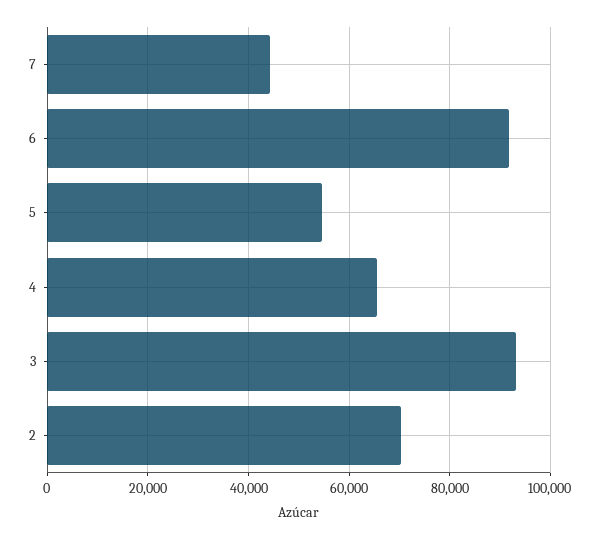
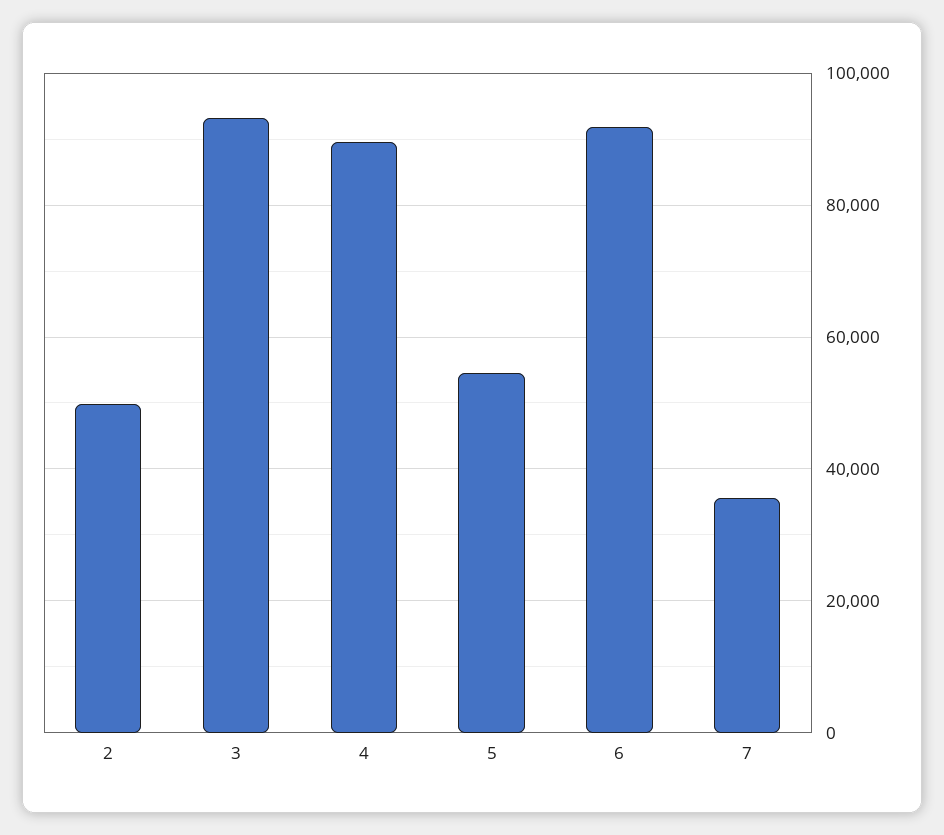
  {
-   "7": 44000,
+   "7": 36000,
    "6": 92000,
    "5": 54000,
-   "4": 66000,
+   "4": 90000,
    "3": 94000,
-   "2": 70000
+   "2": 50000
  }

